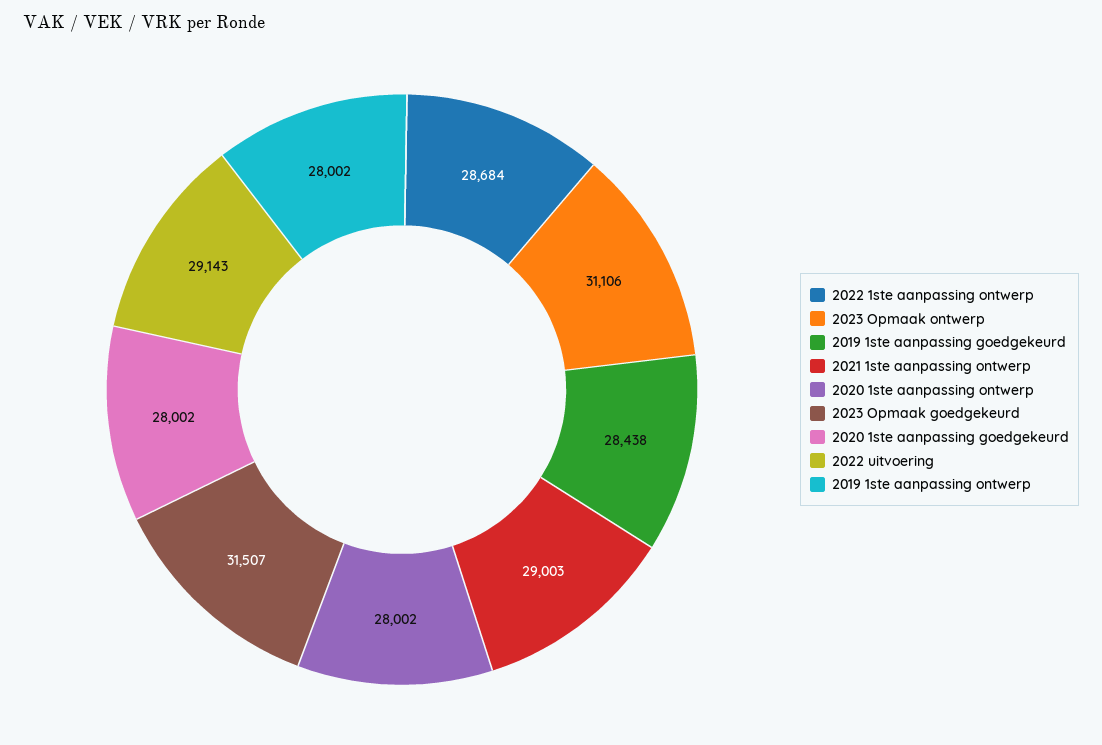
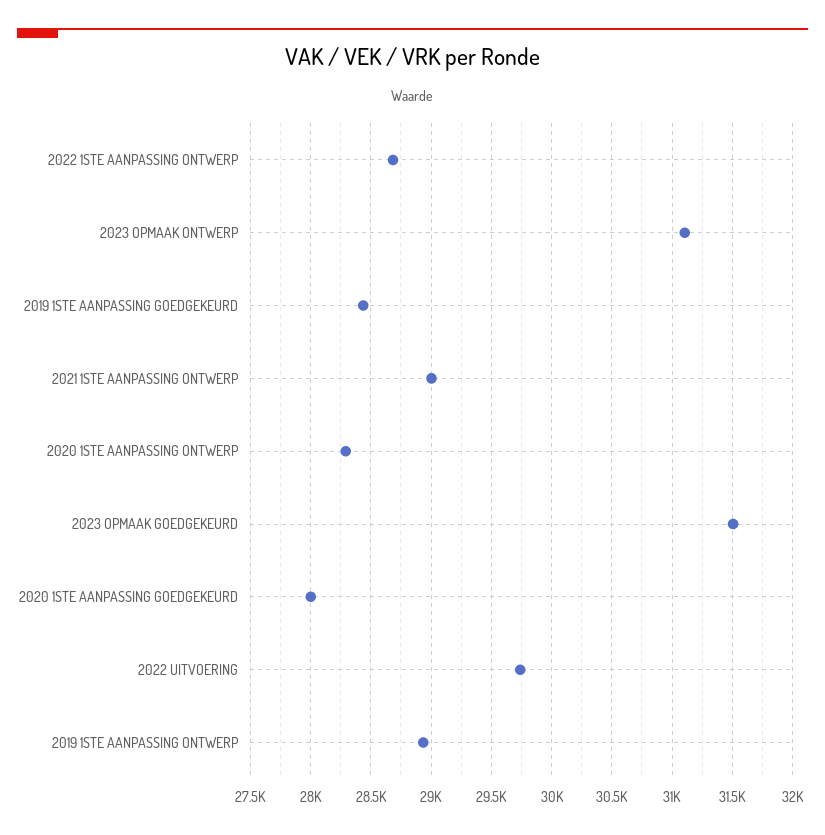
  {
    "2022 1ste aanpassing ontwerp": 28684,
    "2023 Opmaak ontwerp": 31106,
    "2019 1ste aanpassing goedgekeurd": 28438,
    "2021 1ste aanpassing ontwerp": 29003,
-   "2020 1ste aanpassing ontwerp": 28002,
+   "2020 1ste aanpassing ontwerp": 28300,
    "2023 Opmaak goedgekeurd": 31507,
    "2020 1ste aanpassing goedgekeurd": 28002,
-   "2022 uitvoering": 29143,
+   "2022 uitvoering": 29750,
-   "2019 1ste aanpassing ontwerp": 28002
+   "2019 1ste aanpassing ontwerp": 28950
  }

